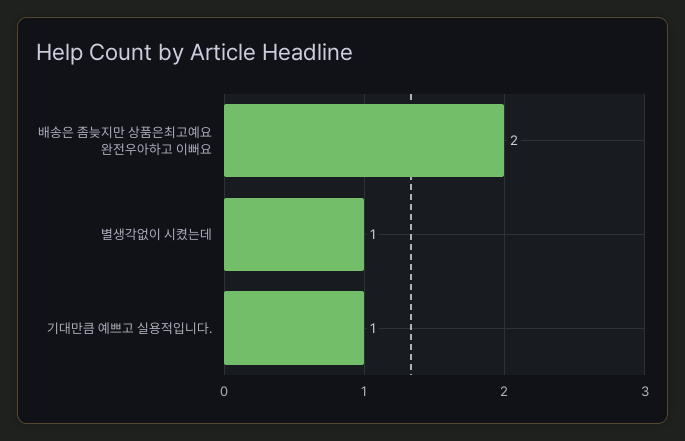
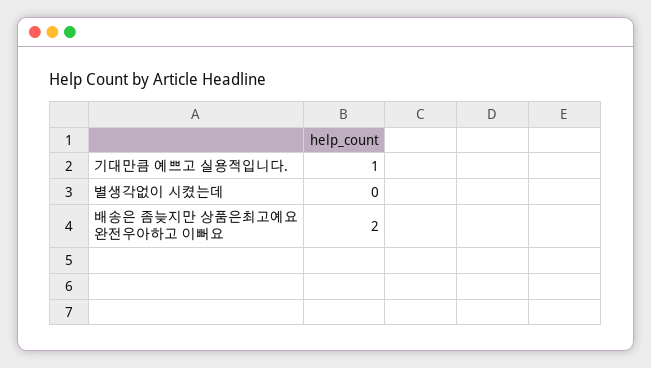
  {
    "배송은 좀늦지만 상품은최고예요 완전우아하고 이뻐요": 2,
-   "별생각없이 시켰는데": 1,
+   "별생각없이 시켰는데": 0,
    "기대만큼 예쁘고 실용적입니다.": 1
  }

